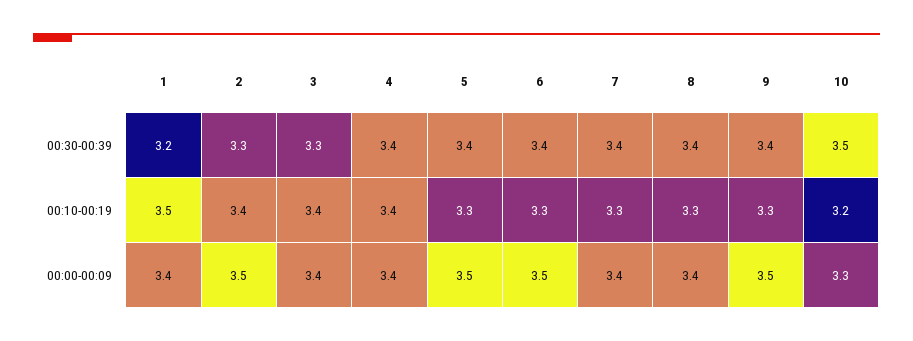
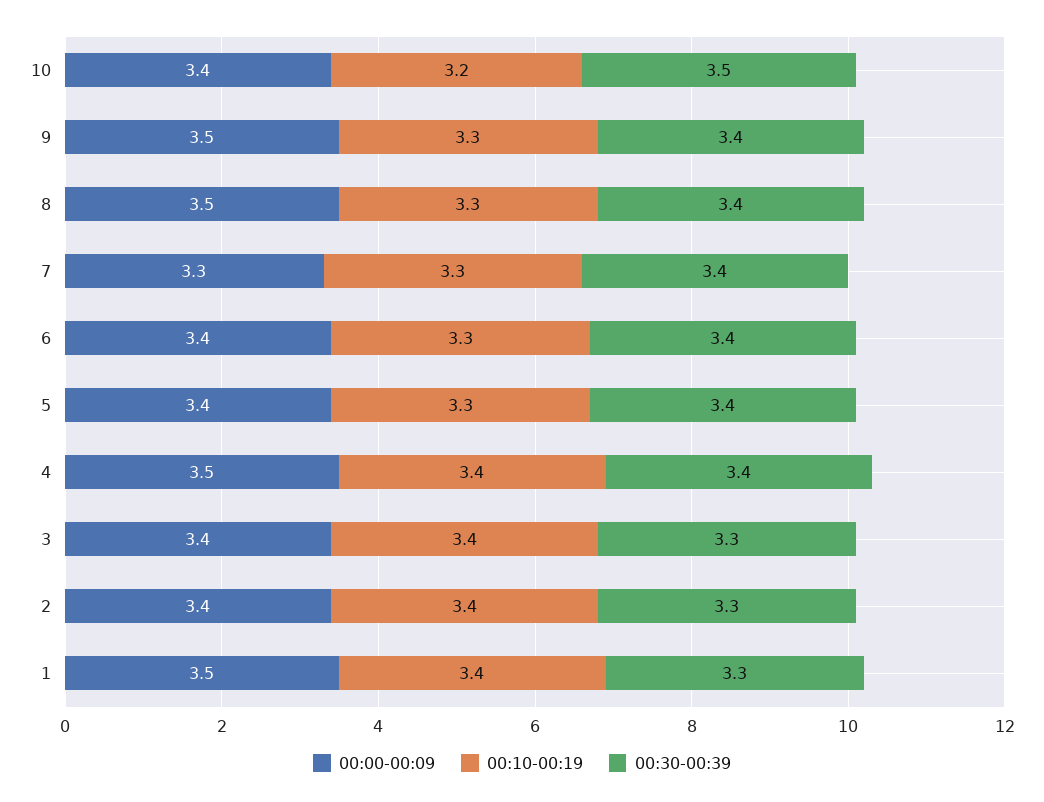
  {
    "00:30-00:39": {
-     "1": 3.2,
+     "1": 3.3,
      "2": 3.3,
      "3": 3.3,
      "4": 3.4,
      "5": 3.4,
      "6": 3.4,
      "7": 3.4,
      "8": 3.4,
      "9": 3.4,
      "10": 3.5
    },
    "00:10-00:19": {
-     "1": 3.5,
+     "1": 3.4,
      "2": 3.4,
      "3": 3.4,
      "4": 3.4,
      "5": 3.3,
      "6": 3.3,
      "7": 3.3,
      "8": 3.3,
      "9": 3.3,
      "10": 3.2
    },
    "00:00-00:09": {
-     "1": 3.4,
+     "1": 3.5,
-     "2": 3.5,
+     "2": 3.4,
      "3": 3.4,
-     "4": 3.4,
+     "4": 3.5,
-     "5": 3.5,
+     "5": 3.4,
-     "6": 3.5,
+     "6": 3.4,
-     "7": 3.4,
+     "7": 3.3,
-     "8": 3.4,
+     "8": 3.5,
      "9": 3.5,
-     "10": 3.3
+     "10": 3.4
    }
  }

